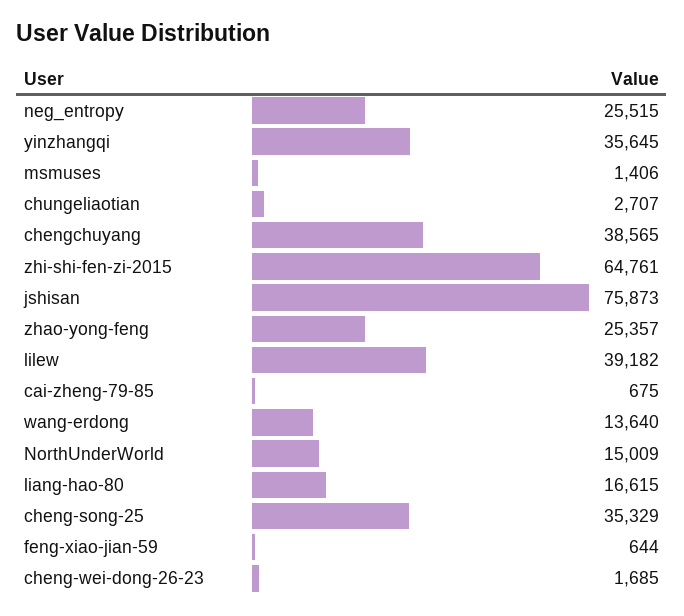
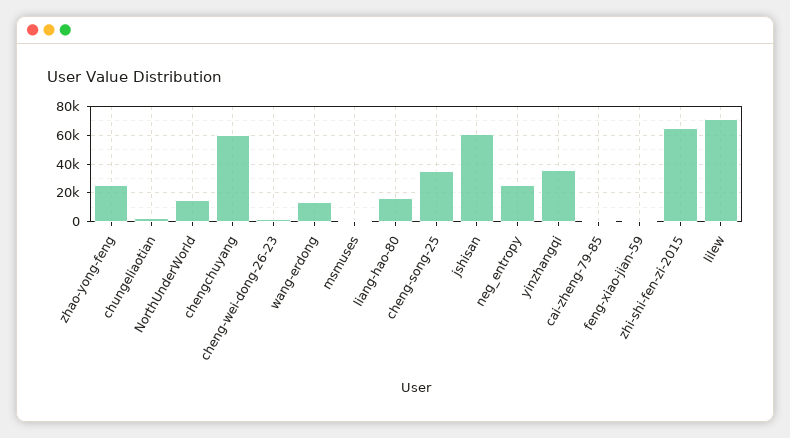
  {
    "neg_entropy": 25515,
    "yinzhangqi": 35645,
    "msmuses": 1406,
    "chungeliaotian": 2707,
-   "chengchuyang": 38565,
+   "chengchuyang": 60000,
    "zhi-shi-fen-zi-2015": 64761,
-   "jshisan": 75873,
+   "jshisan": 60000,
    "zhao-yong-feng": 25357,
-   "lilew": 39182,
+   "lilew": 70000,
    "cai-zheng-79-85": 675,
    "wang-erdong": 13640,
    "NorthUnderWorld": 15009,
    "liang-hao-80": 16615,
    "cheng-song-25": 35329,
    "feng-xiao-jian-59": 644,
    "cheng-wei-dong-26-23": 1685
  }

